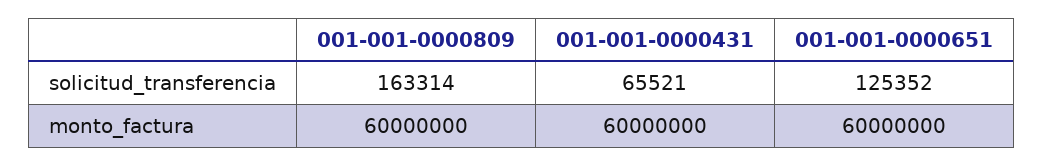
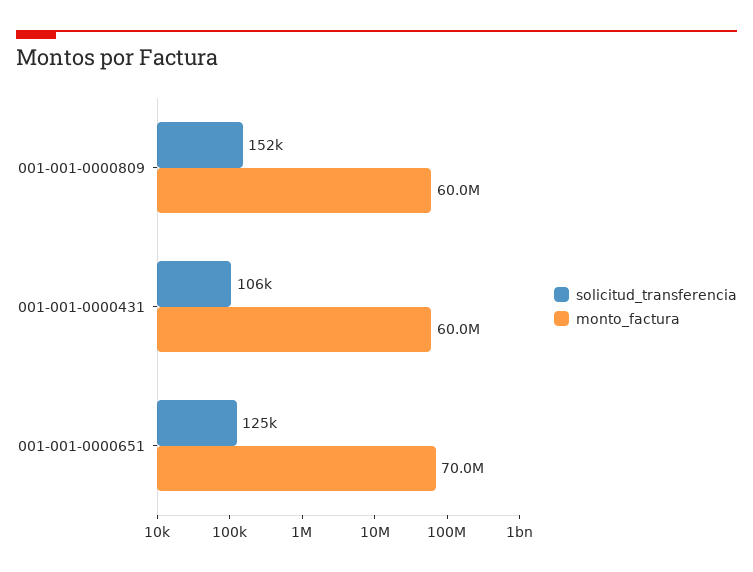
  {
    "solicitud_transferencia": {
-     "001-001-0000809": 163314,
+     "001-001-0000809": 152000,
-     "001-001-0000431": 65521,
+     "001-001-0000431": 106000,
      "001-001-0000651": 125352
    },
    "monto_factura": {
      "001-001-0000809": 60000000,
      "001-001-0000431": 60000000,
-     "001-001-0000651": 60000000
+     "001-001-0000651": 70000000
    }
  }

